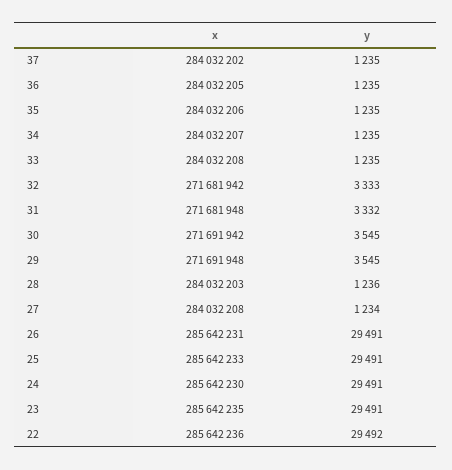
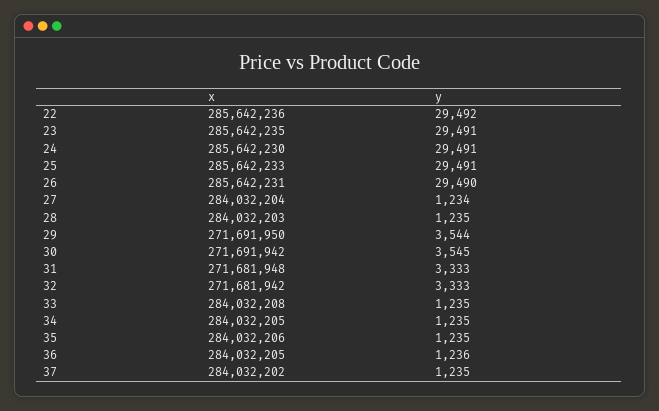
  {
    "x": {
      "37": 284032202,
      "36": 284032205,
      "35": 284032206,
-     "34": 284032207,
+     "34": 284032205,
      "33": 284032208,
      "32": 271681942,
      "31": 271681948,
      "30": 271691942,
-     "29": 271691948,
+     "29": 271691950,
      "28": 284032203,
-     "27": 284032208,
+     "27": 284032204,
      "26": 285642231,
      "25": 285642233,
      "24": 285642230,
      "23": 285642235,
      "22": 285642236
    },
    "y": {
      "37": 1235,
-     "36": 1235,
+     "36": 1236,
      "35": 1235,
      "34": 1235,
      "33": 1235,
      "32": 3333,
-     "31": 3332,
+     "31": 3333,
      "30": 3545,
-     "29": 3545,
+     "29": 3544,
-     "28": 1236,
+     "28": 1235,
      "27": 1234,
-     "26": 29491,
+     "26": 29490,
      "25": 29491,
      "24": 29491,
      "23": 29491,
      "22": 29492
    }
  }

